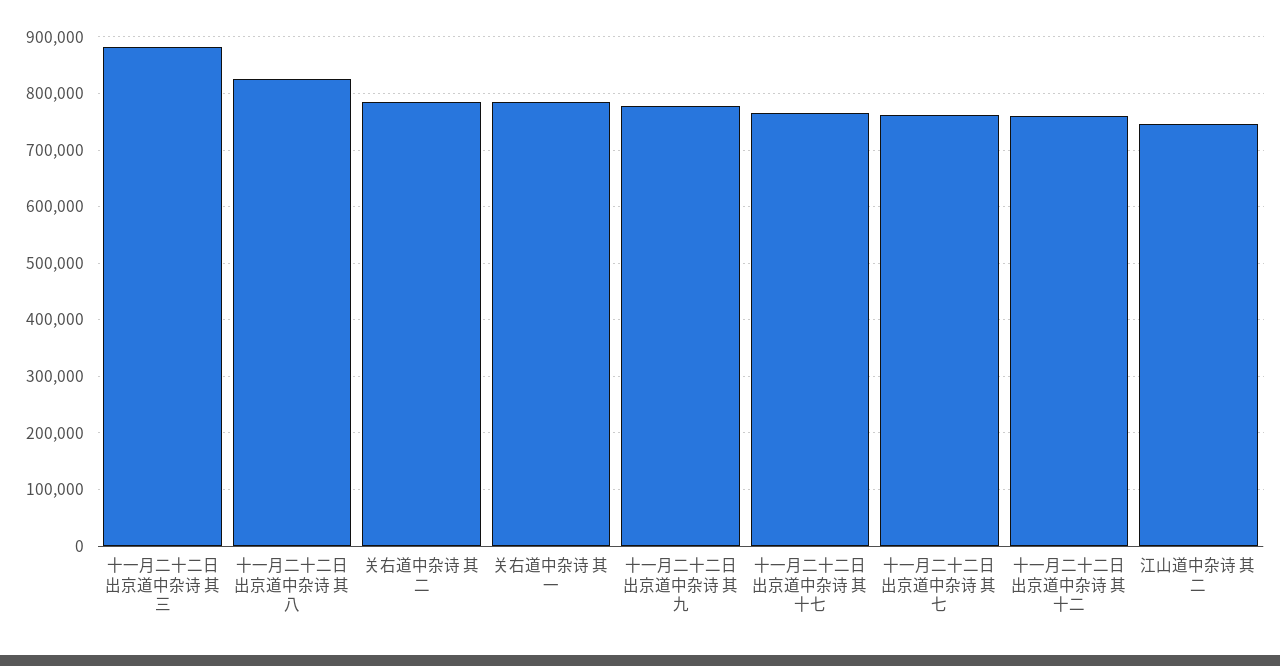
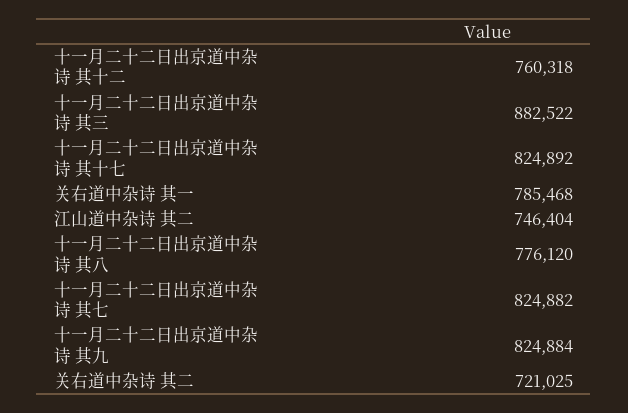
  {
    "十一月二十二日出京道中杂诗 其三": 882522,
-   "十一月二十二日出京道中杂诗 其八": 820000,
+   "十一月二十二日出京道中杂诗 其八": 776120,
-   "关右道中杂诗 其二": 780000,
+   "关右道中杂诗 其二": 721025,
    "关右道中杂诗 其一": 785468,
-   "十一月二十二日出京道中杂诗 其九": 780000,
+   "十一月二十二日出京道中杂诗 其九": 824884,
-   "十一月二十二日出京道中杂诗 其十七": 760000,
+   "十一月二十二日出京道中杂诗 其十七": 824892,
-   "十一月二十二日出京道中杂诗 其七": 760000,
+   "十一月二十二日出京道中杂诗 其七": 824882,
    "十一月二十二日出京道中杂诗 其十二": 760318,
    "江山道中杂诗 其二": 746404
  }

